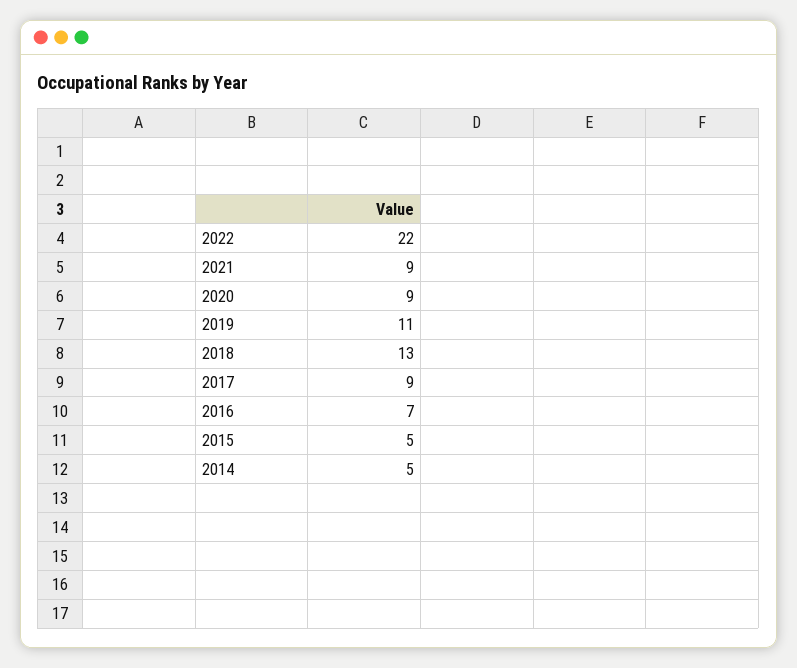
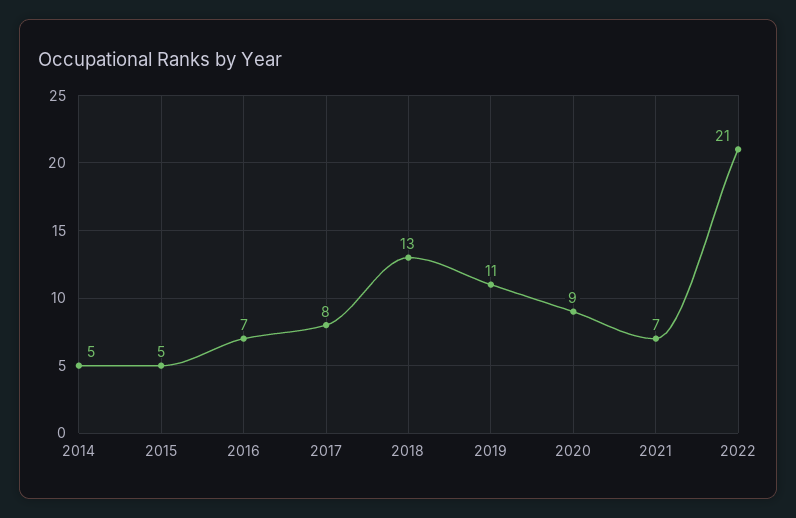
  {
-   "2022": 22,
+   "2022": 21,
-   "2021": 9,
+   "2021": 7,
    "2020": 9,
    "2019": 11,
    "2018": 13,
-   "2017": 9,
+   "2017": 8,
    "2016": 7,
    "2015": 5,
    "2014": 5
  }

